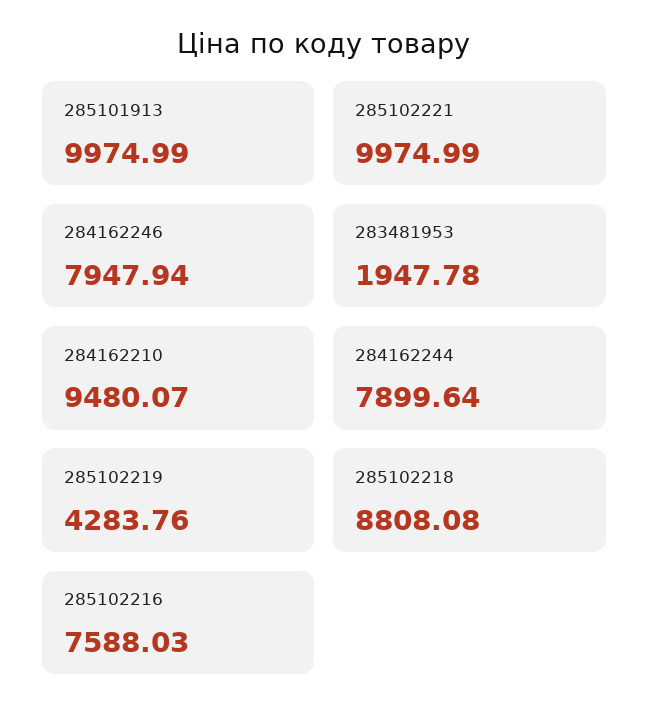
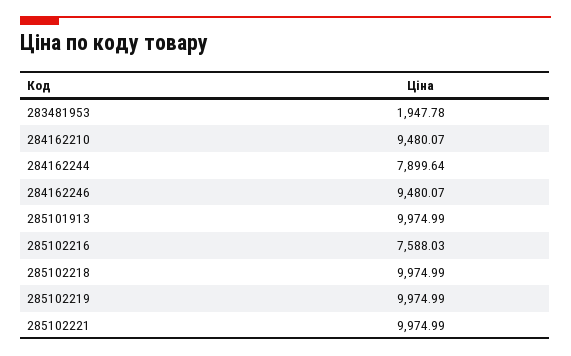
  {
    "285101913": 9974.99,
    "285102221": 9974.99,
-   "284162246": 7947.94,
+   "284162246": 9480.07,
    "283481953": 1947.78,
    "284162210": 9480.07,
    "284162244": 7899.64,
-   "285102219": 4283.76,
+   "285102219": 9974.99,
-   "285102218": 8808.08,
+   "285102218": 9974.99,
    "285102216": 7588.03
  }

